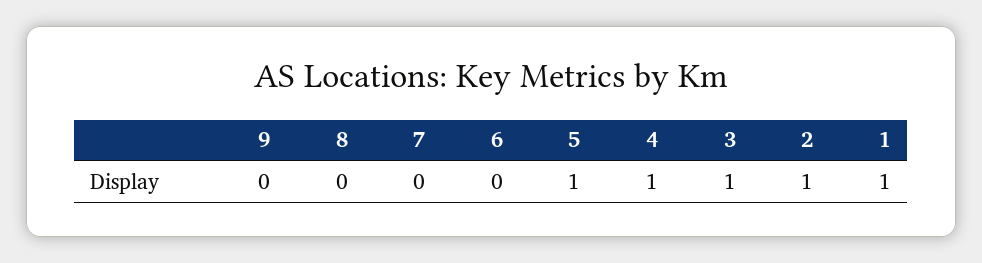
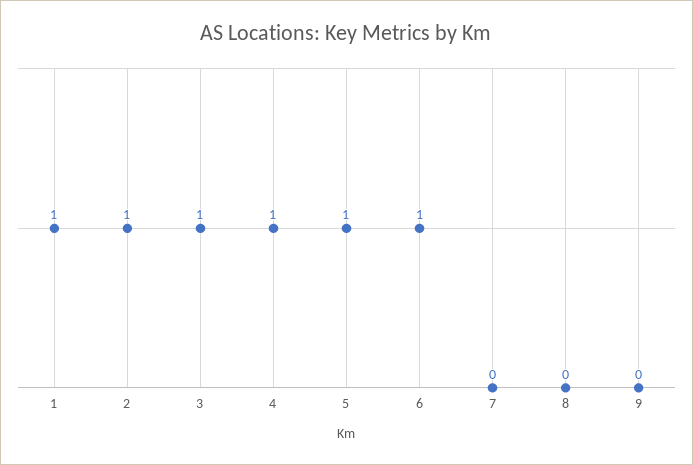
  {
    "9": 0,
    "8": 0,
    "7": 0,
-   "6": 0,
+   "6": 1,
    "5": 1,
    "4": 1,
    "3": 1,
    "2": 1,
    "1": 1
  }

